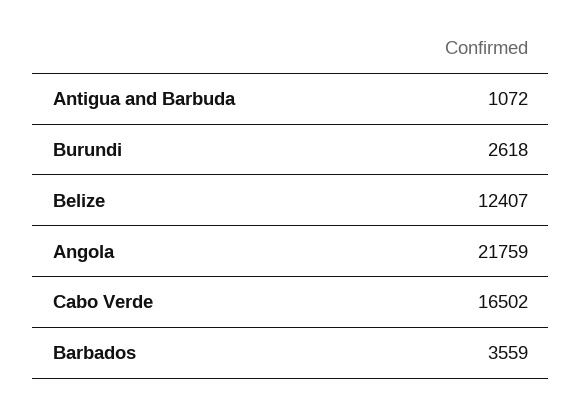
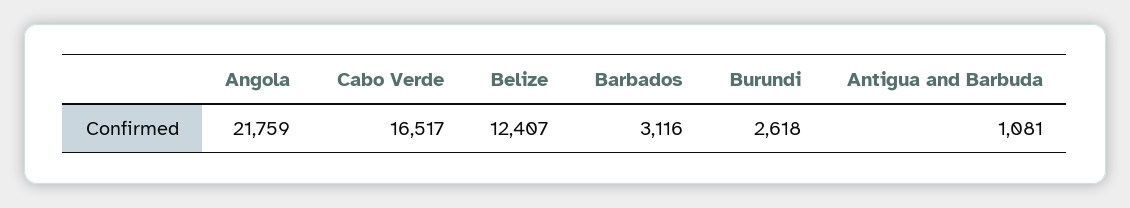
  {
-   "Antigua and Barbuda": 1072,
+   "Antigua and Barbuda": 1081,
    "Burundi": 2618,
    "Belize": 12407,
    "Angola": 21759,
-   "Cabo Verde": 16502,
+   "Cabo Verde": 16517,
-   "Barbados": 3559
+   "Barbados": 3116
  }

